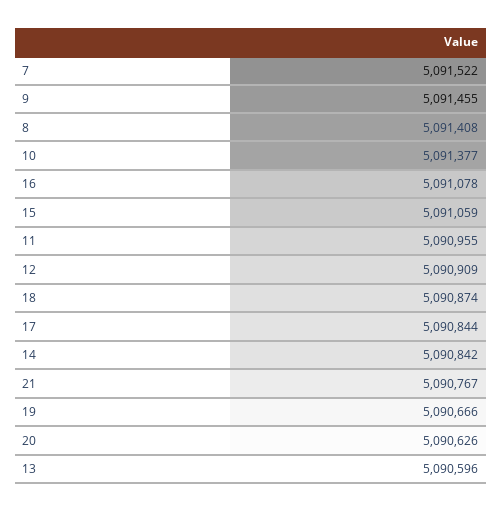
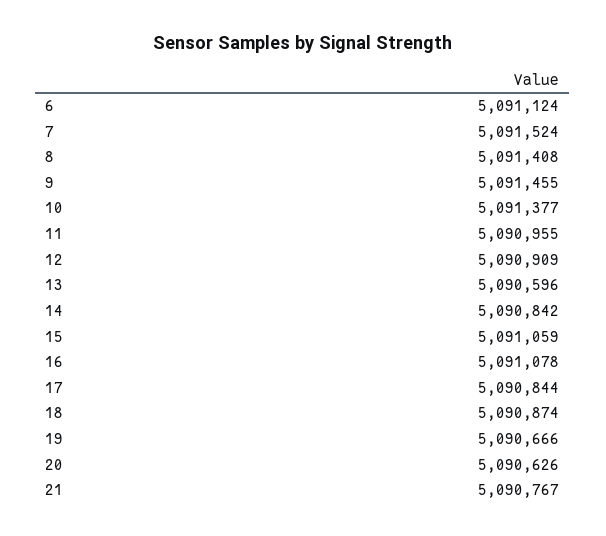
  {
-   "7": 5091522,
+   "7": 5091524,
    "9": 5091455,
    "8": 5091408,
    "10": 5091377,
    "16": 5091078,
    "15": 5091059,
    "11": 5090955,
    "12": 5090909,
    "18": 5090874,
    "17": 5090844,
    "14": 5090842,
    "21": 5090767,
    "19": 5090666,
    "20": 5090626,
-   "13": 5090596
+   "13": 5090596,
+   "6": 5091124
  }

